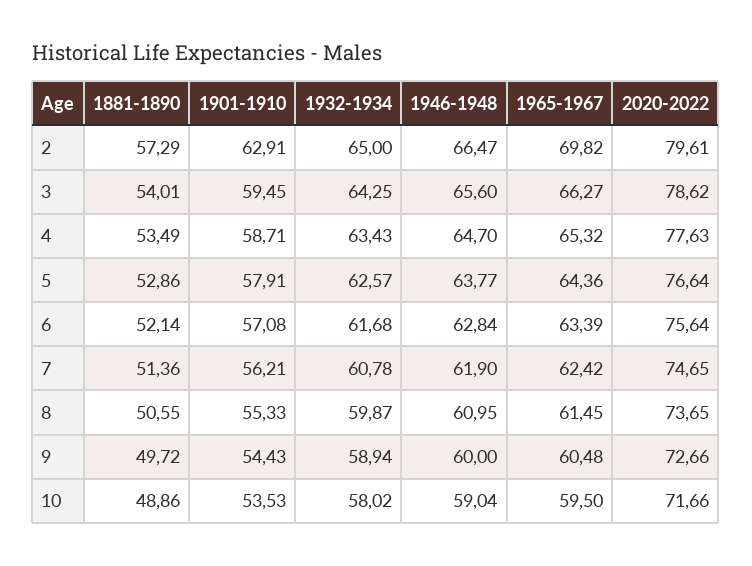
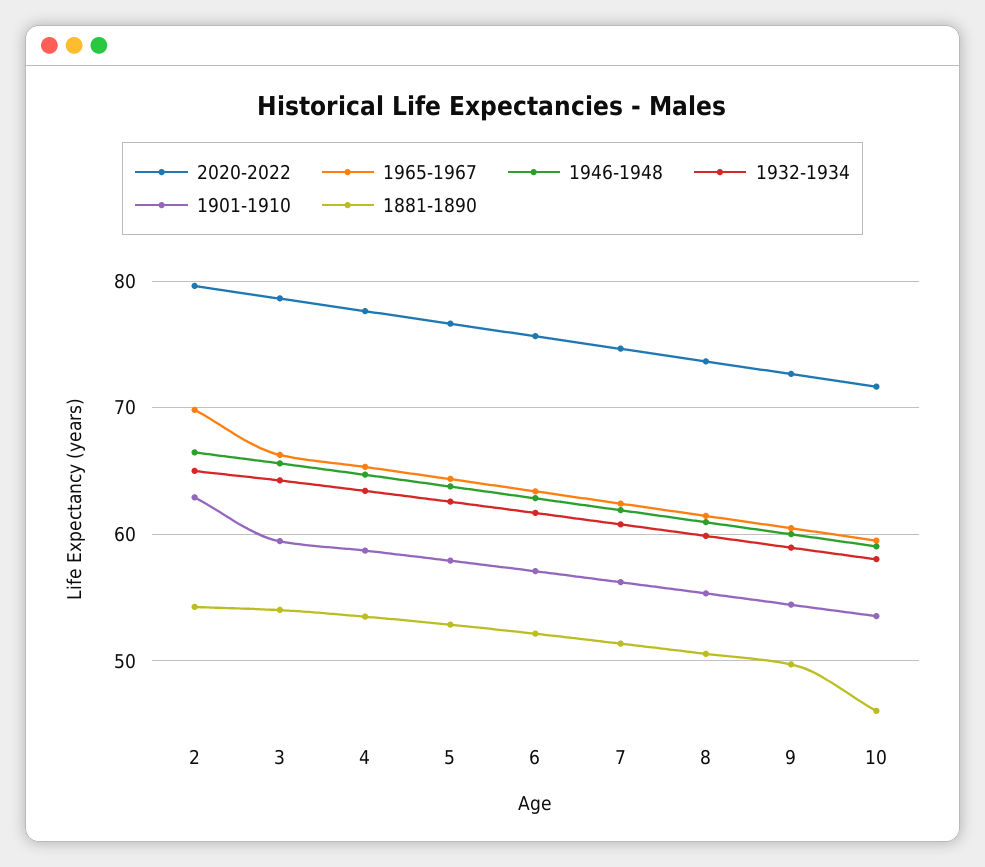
  {
    "1881-1890": {
-     "2": 57.29,
+     "2": 54,
      "3": 54.01,
      "4": 53.49,
      "5": 52.86,
      "6": 52.14,
      "7": 51.36,
      "8": 50.55,
      "9": 49.72,
-     "10": 48.86
+     "10": 46
    },
    "1901-1910": {
      "2": 62.91,
      "3": 59.45,
      "4": 58.71,
      "5": 57.91,
      "6": 57.08,
      "7": 56.21,
      "8": 55.33,
      "9": 54.43,
      "10": 53.53
    },
    "1932-1934": {
      "2": 65,
      "3": 64.25,
      "4": 63.43,
      "5": 62.57,
      "6": 61.68,
      "7": 60.78,
      "8": 59.87,
      "9": 58.94,
      "10": 58.02
    },
    "1946-1948": {
      "2": 66.47,
      "3": 65.6,
      "4": 64.7,
      "5": 63.77,
      "6": 62.84,
      "7": 61.9,
      "8": 60.95,
      "9": 60,
      "10": 59.04
    },
    "1965-1967": {
      "2": 69.82,
      "3": 66.27,
      "4": 65.32,
      "5": 64.36,
      "6": 63.39,
      "7": 62.42,
      "8": 61.45,
      "9": 60.48,
      "10": 59.5
    },
    "2020-2022": {
      "2": 79.61,
      "3": 78.62,
      "4": 77.63,
      "5": 76.64,
      "6": 75.64,
      "7": 74.65,
      "8": 73.65,
      "9": 72.66,
      "10": 71.66
    }
  }

